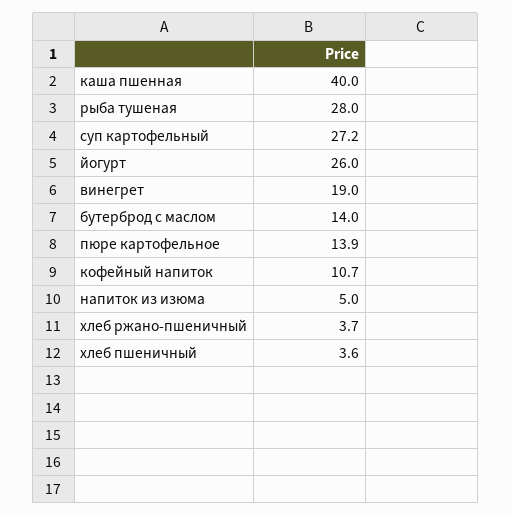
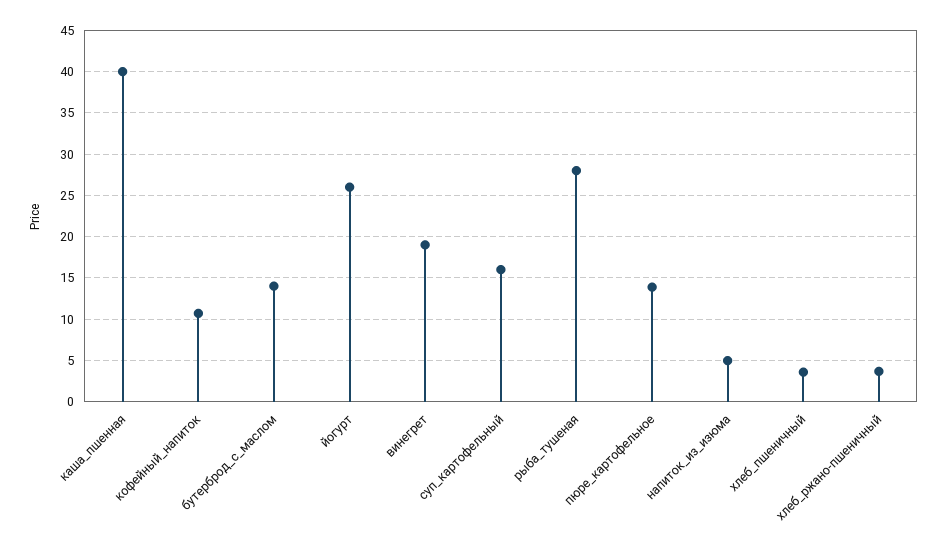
  {
    "каша пшенная": 40,
    "рыба тушеная": 28,
-   "суп картофельный": 27.2,
+   "суп картофельный": 16,
    "йогурт": 26,
    "винегрет": 19,
    "бутерброд с маслом": 14,
    "пюре картофельное": 13.9,
    "кофейный напиток": 10.7,
    "напиток из изюма": 5,
    "хлеб ржано-пшеничный": 3.7,
    "хлеб пшеничный": 3.6
  }

